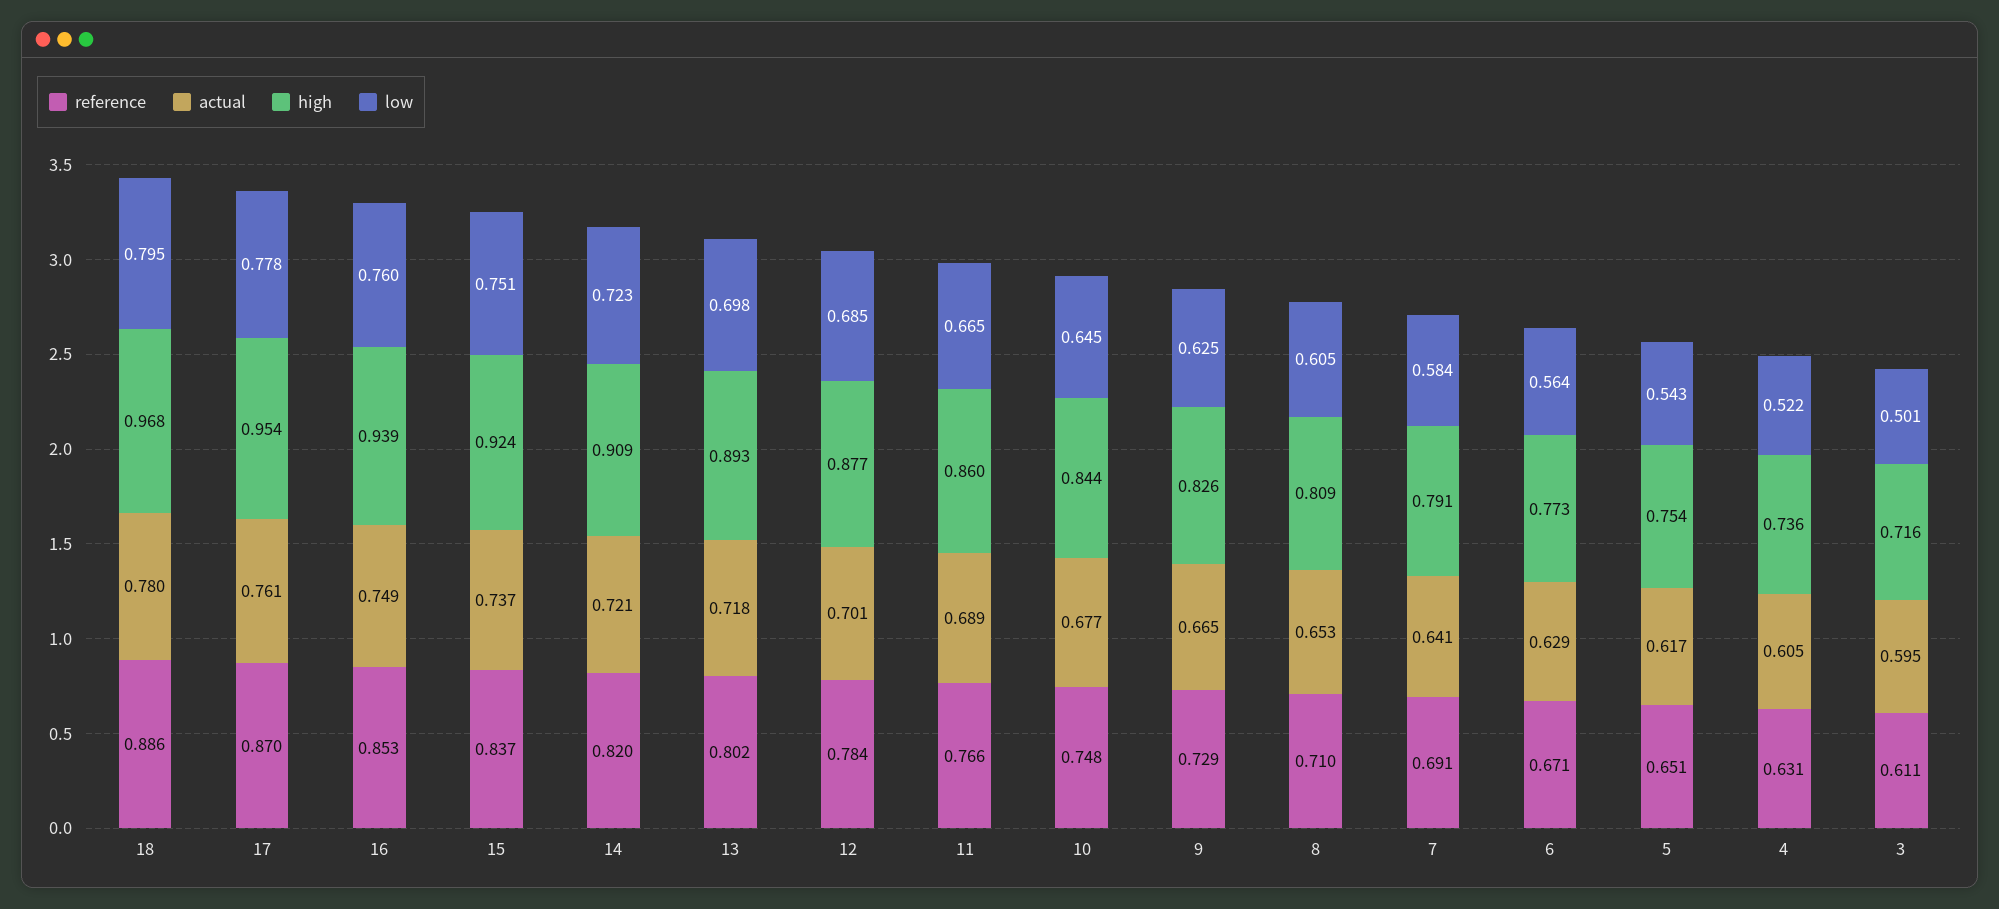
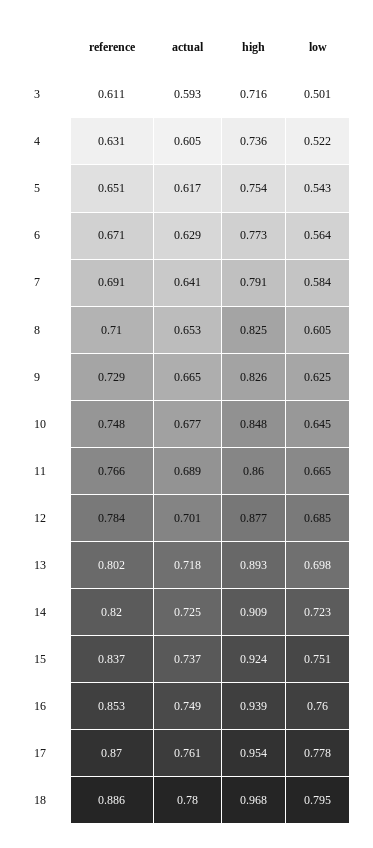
  {
    "reference": {
      "18": 0.886,
      "17": 0.87,
      "16": 0.853,
      "15": 0.837,
      "14": 0.82,
      "13": 0.802,
      "12": 0.784,
      "11": 0.766,
      "10": 0.748,
      "9": 0.729,
      "8": 0.71,
      "7": 0.691,
      "6": 0.671,
      "5": 0.651,
      "4": 0.631,
      "3": 0.611
    },
    "actual": {
      "18": 0.78,
      "17": 0.761,
      "16": 0.749,
      "15": 0.737,
-     "14": 0.721,
+     "14": 0.725,
      "13": 0.718,
      "12": 0.701,
      "11": 0.689,
      "10": 0.677,
      "9": 0.665,
      "8": 0.653,
      "7": 0.641,
      "6": 0.629,
      "5": 0.617,
      "4": 0.605,
-     "3": 0.595
+     "3": 0.593
    },
    "high": {
      "18": 0.968,
      "17": 0.954,
      "16": 0.939,
      "15": 0.924,
      "14": 0.909,
      "13": 0.893,
      "12": 0.877,
      "11": 0.86,
-     "10": 0.844,
+     "10": 0.848,
      "9": 0.826,
-     "8": 0.809,
+     "8": 0.825,
      "7": 0.791,
      "6": 0.773,
      "5": 0.754,
      "4": 0.736,
      "3": 0.716
    },
    "low": {
      "18": 0.795,
      "17": 0.778,
      "16": 0.76,
      "15": 0.751,
      "14": 0.723,
      "13": 0.698,
      "12": 0.685,
      "11": 0.665,
      "10": 0.645,
      "9": 0.625,
      "8": 0.605,
      "7": 0.584,
      "6": 0.564,
      "5": 0.543,
      "4": 0.522,
      "3": 0.501
    }
  }

